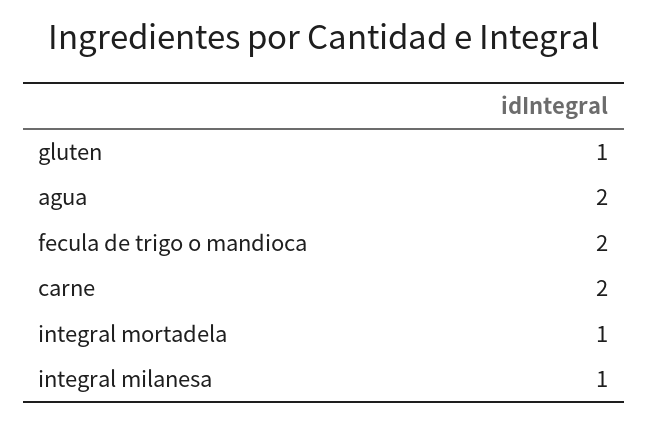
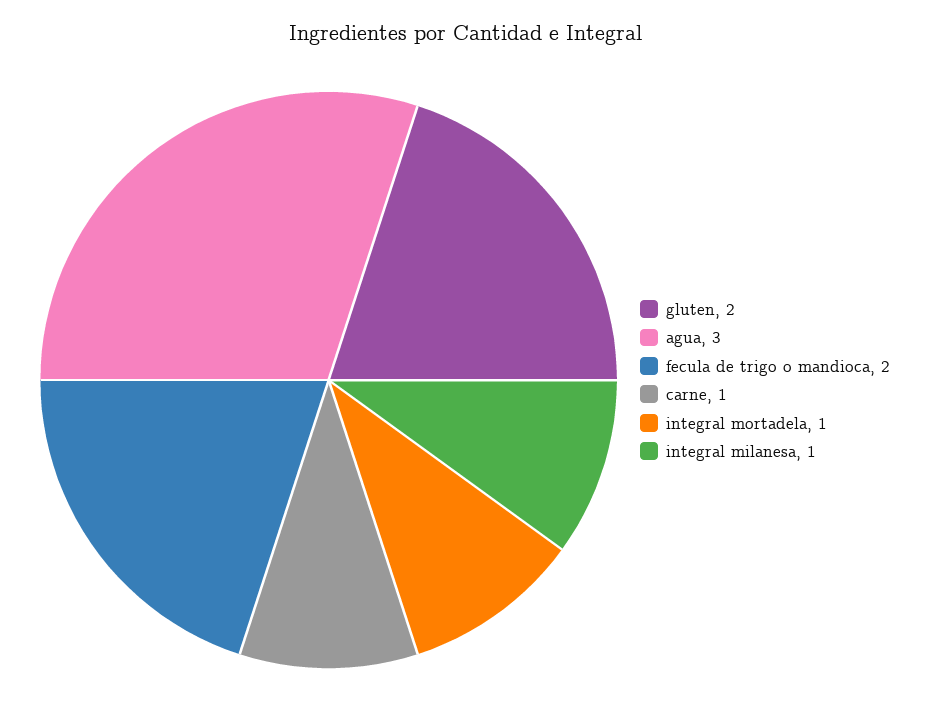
  {
-   "gluten": 1,
+   "gluten": 2,
-   "agua": 2,
+   "agua": 3,
    "fecula de trigo o mandioca": 2,
-   "carne": 2,
+   "carne": 1,
    "integral mortadela": 1,
    "integral milanesa": 1
  }

